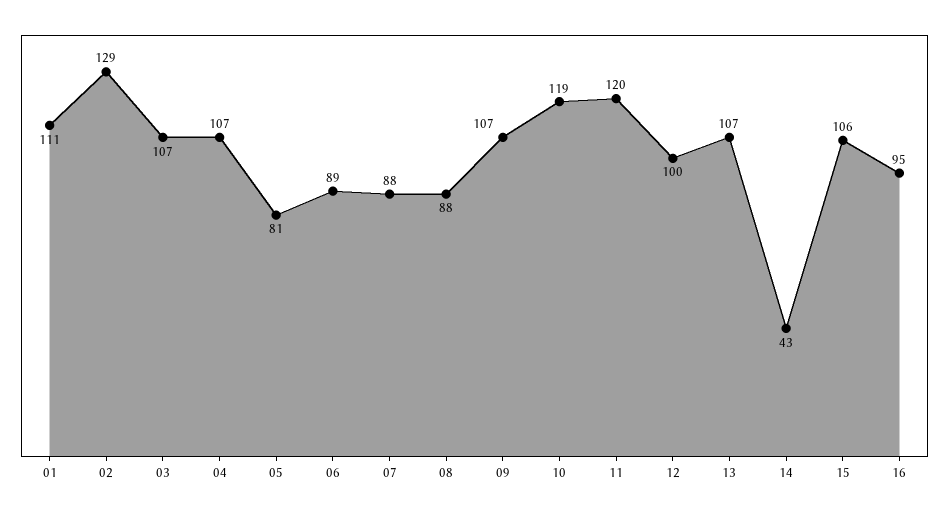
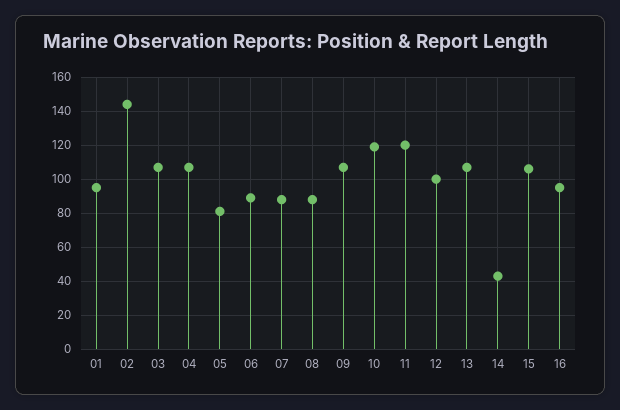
  {
-   "01": 111,
+   "01": 95,
-   "02": 129,
+   "02": 145,
    "03": 107,
    "04": 107,
    "05": 81,
    "06": 89,
    "07": 88,
    "08": 88,
    "09": 107,
    "10": 119,
    "11": 120,
    "12": 100,
    "13": 107,
    "14": 43,
    "15": 106,
    "16": 95
  }

